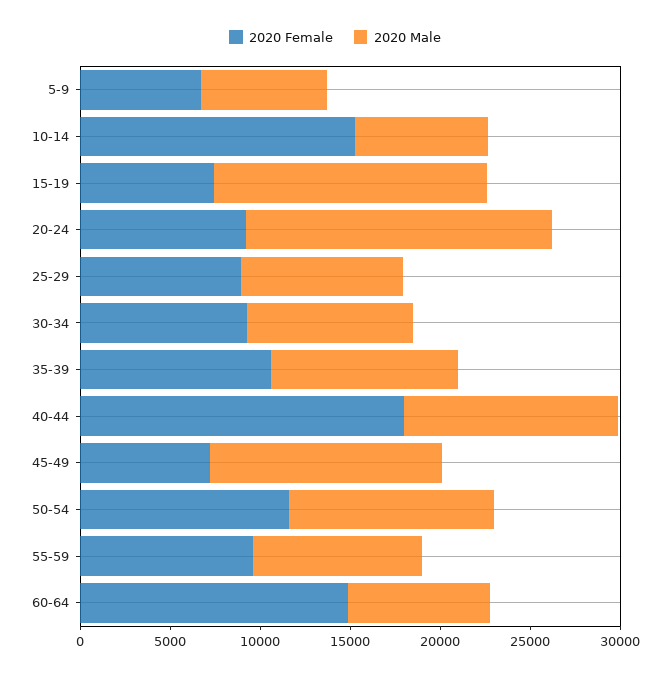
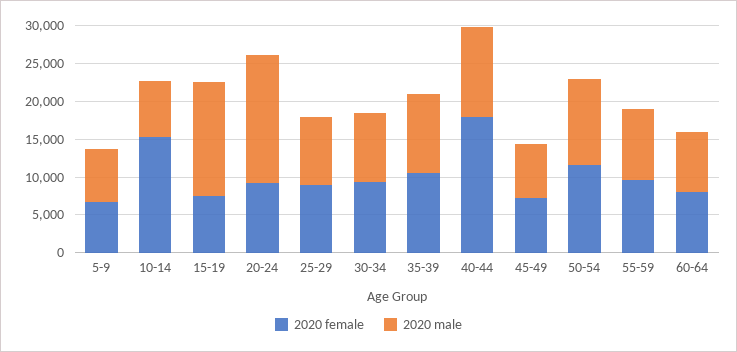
  {
    "2020 Female": {
      "5-9": 7000,
      "10-14": 15000,
      "15-19": 7000,
      "20-24": 9000,
      "25-29": 9000,
      "30-34": 9000,
      "35-39": 11000,
      "40-44": 18000,
      "45-49": 7000,
      "50-54": 12000,
      "55-59": 10000,
-     "60-64": 15000
+     "60-64": 7500
    },
    "2020 Male": {
      "5-9": 7000,
      "10-14": 7000,
      "15-19": 15000,
      "20-24": 17000,
      "25-29": 9000,
      "30-34": 9000,
      "35-39": 10000,
      "40-44": 12000,
-     "45-49": 13000,
+     "45-49": 7500,
      "50-54": 11000,
      "55-59": 9000,
      "60-64": 8000
    }
  }

